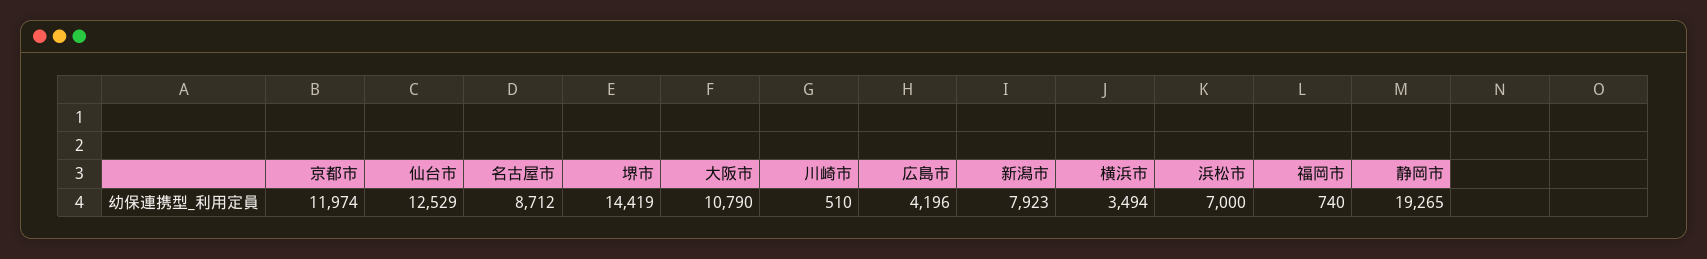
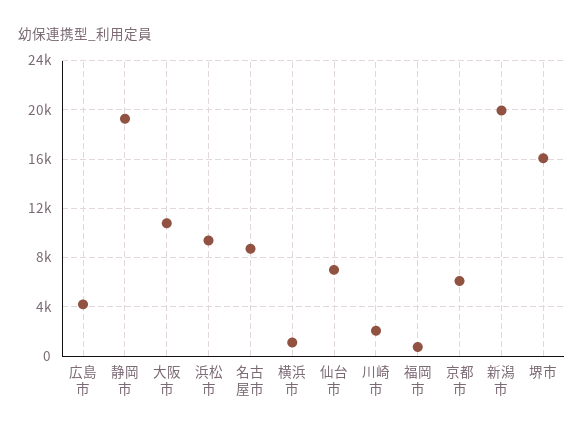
  {
-   "京都市": 11974,
+   "京都市": 6000,
-   "仙台市": 12529,
+   "仙台市": 7000,
    "名古屋市": 8712,
-   "堺市": 14419,
+   "堺市": 16000,
    "大阪市": 10790,
-   "川崎市": 510,
+   "川崎市": 2000,
    "広島市": 4196,
-   "新潟市": 7923,
+   "新潟市": 20000,
-   "横浜市": 3494,
+   "横浜市": 1000,
-   "浜松市": 7000,
+   "浜松市": 9500,
    "福岡市": 740,
    "静岡市": 19265
  }

